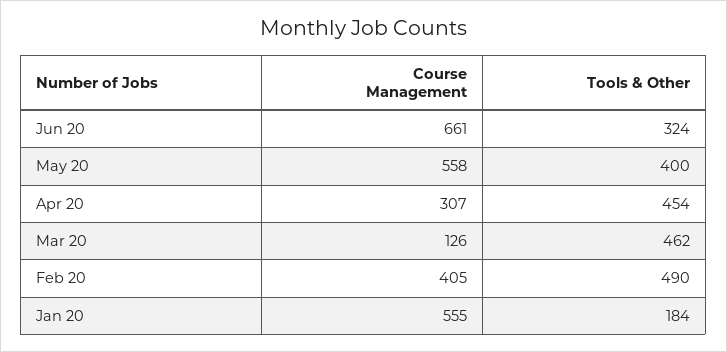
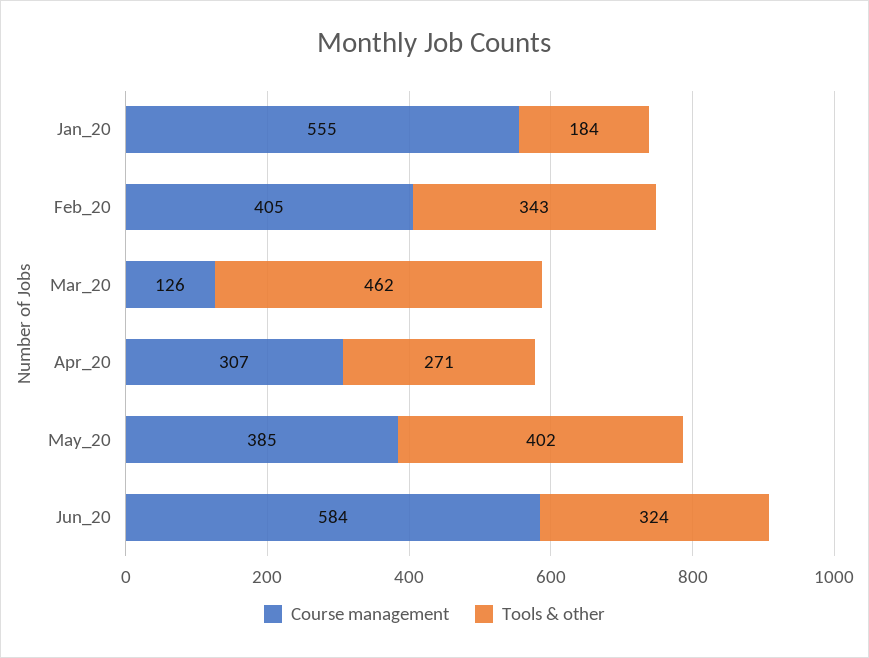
  {
    "Course Management": {
-     "Jun 20": 661,
+     "Jun 20": 584,
-     "May 20": 558,
+     "May 20": 385,
      "Apr 20": 307,
      "Mar 20": 126,
      "Feb 20": 405,
      "Jan 20": 555
    },
    "Tools & Other": {
      "Jun 20": 324,
-     "May 20": 400,
+     "May 20": 402,
-     "Apr 20": 454,
+     "Apr 20": 271,
      "Mar 20": 462,
-     "Feb 20": 490,
+     "Feb 20": 343,
      "Jan 20": 184
    }
  }

